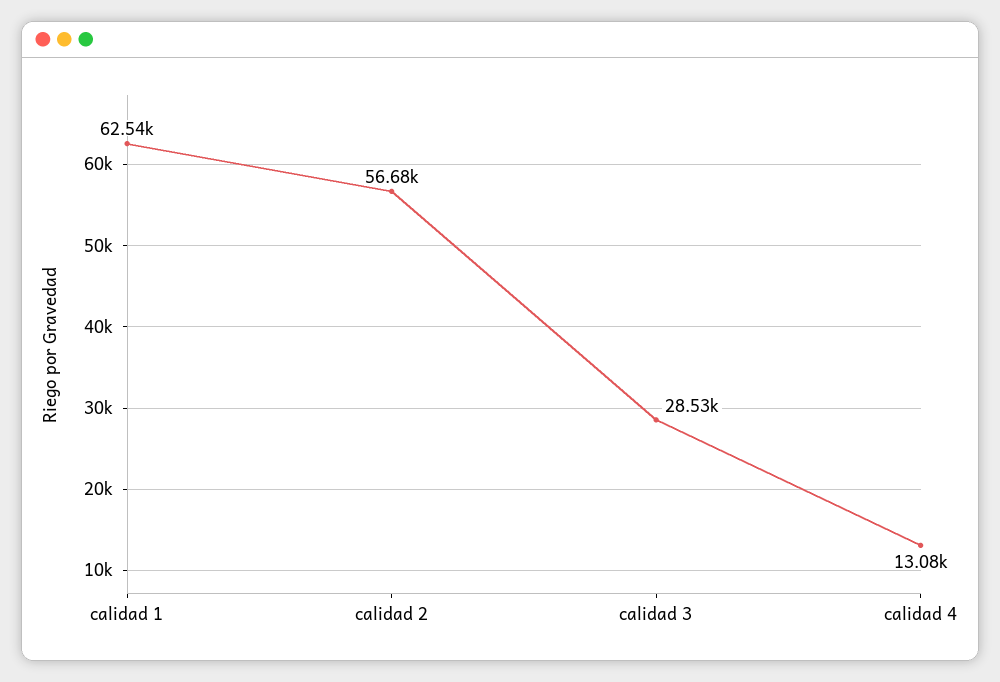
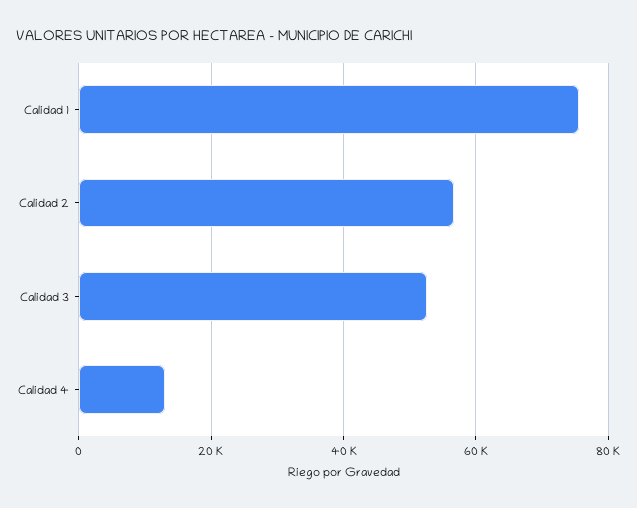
  {
-   "calidad 1": 62540,
+   "calidad 1": 76000,
    "calidad 2": 56680,
-   "calidad 3": 28530,
+   "calidad 3": 52000,
    "calidad 4": 13080
  }

